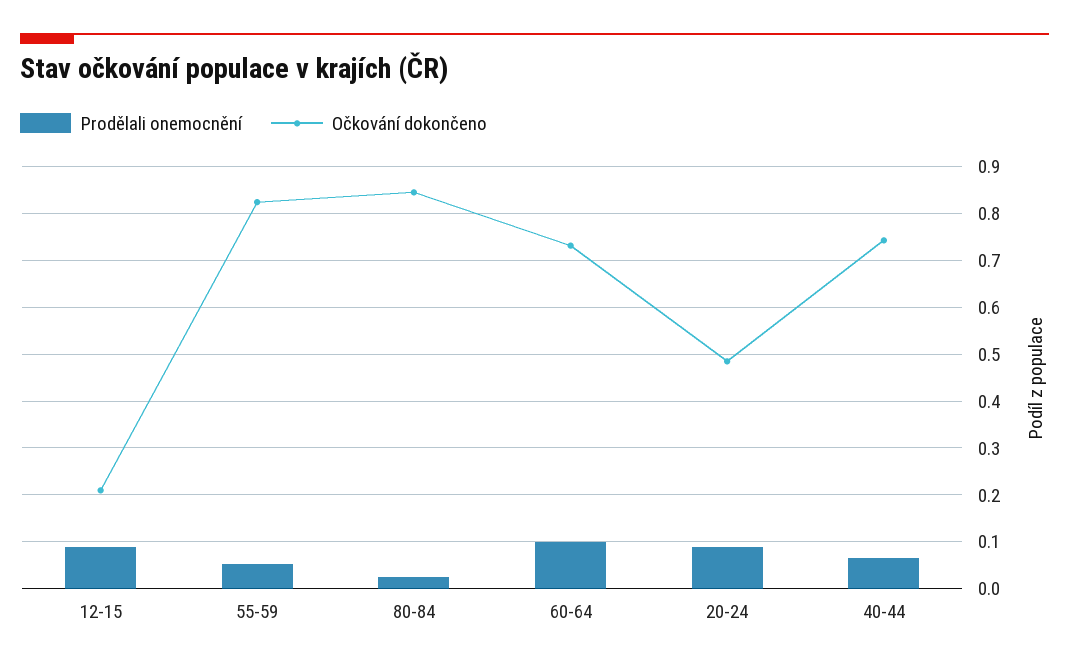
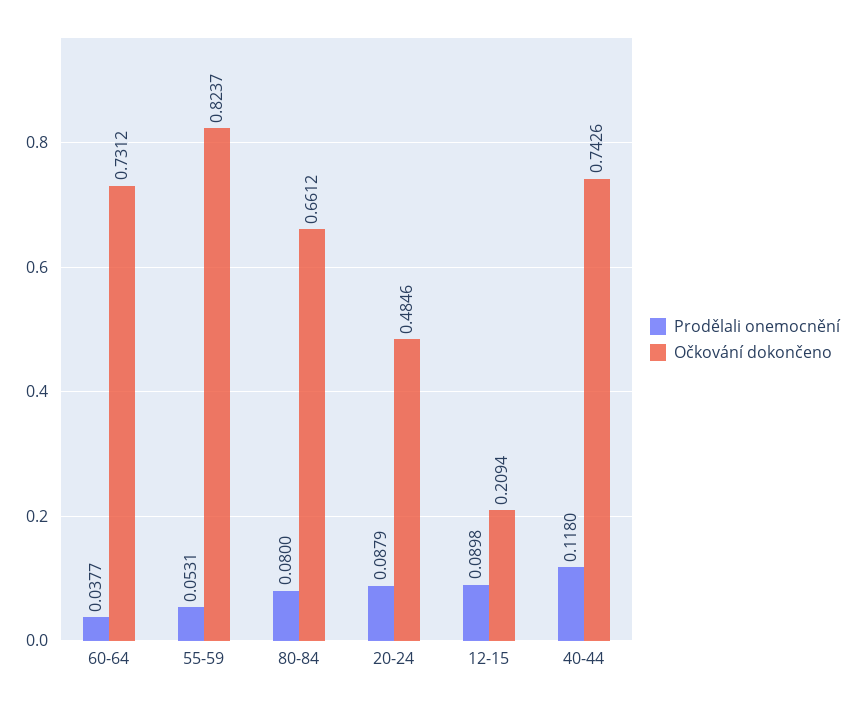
  {
    "Prodělali onemocnění": {
      "12-15": 0.0898,
      "55-59": 0.0531,
-     "80-84": 0.02,
+     "80-84": 0.08,
-     "60-64": 0.1,
+     "60-64": 0.0377,
      "20-24": 0.0879,
-     "40-44": 0.06
+     "40-44": 0.118
    },
    "Očkování dokončeno": {
      "12-15": 0.2094,
      "55-59": 0.8237,
-     "80-84": 0.84,
+     "80-84": 0.6612,
      "60-64": 0.7312,
      "20-24": 0.4846,
      "40-44": 0.7426
    }
  }

